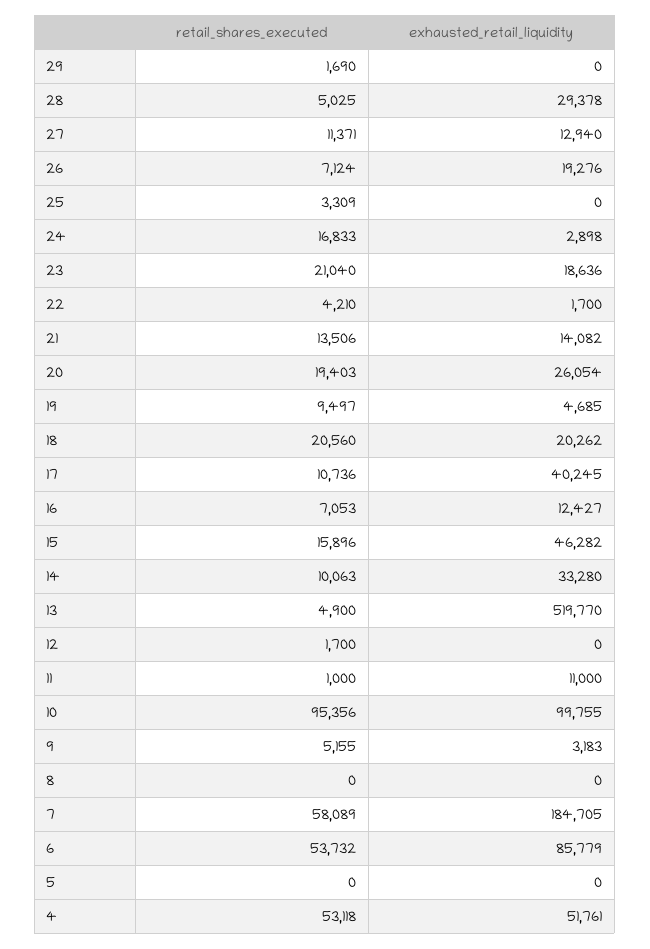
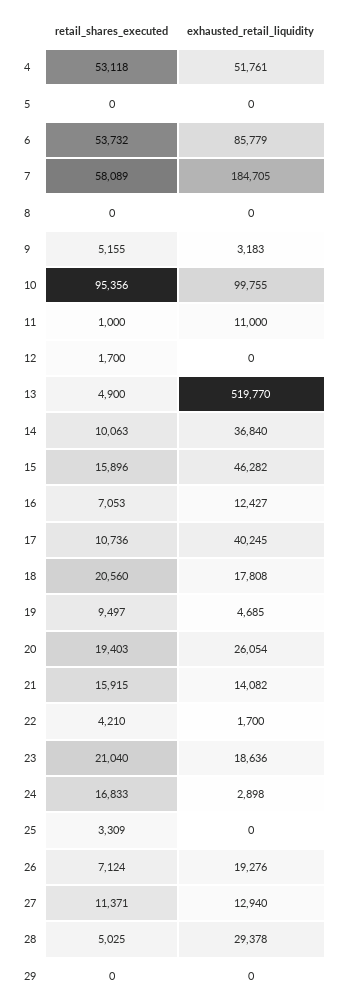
  {
    "retail_shares_executed": {
-     "29": 1690,
+     "29": 0,
      "28": 5025,
      "27": 11371,
      "26": 7124,
      "25": 3309,
      "24": 16833,
      "23": 21040,
      "22": 4210,
-     "21": 13506,
+     "21": 15915,
      "20": 19403,
      "19": 9497,
      "18": 20560,
      "17": 10736,
      "16": 7053,
      "15": 15896,
      "14": 10063,
      "13": 4900,
      "12": 1700,
      "11": 1000,
      "10": 95356,
      "9": 5155,
      "8": 0,
      "7": 58089,
      "6": 53732,
      "5": 0,
      "4": 53118
    },
    "exhausted_retail_liquidity": {
      "29": 0,
      "28": 29378,
      "27": 12940,
      "26": 19276,
      "25": 0,
      "24": 2898,
      "23": 18636,
      "22": 1700,
      "21": 14082,
      "20": 26054,
      "19": 4685,
-     "18": 20262,
+     "18": 17808,
      "17": 40245,
      "16": 12427,
      "15": 46282,
-     "14": 33280,
+     "14": 36840,
      "13": 519770,
      "12": 0,
      "11": 11000,
      "10": 99755,
      "9": 3183,
      "8": 0,
      "7": 184705,
      "6": 85779,
      "5": 0,
      "4": 51761
    }
  }

